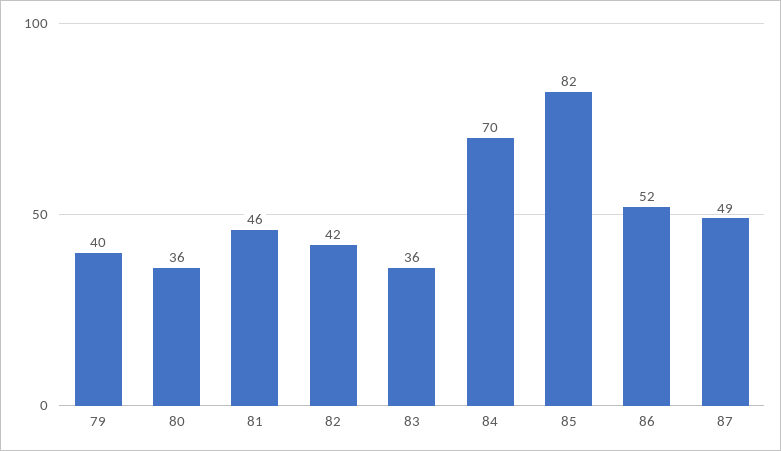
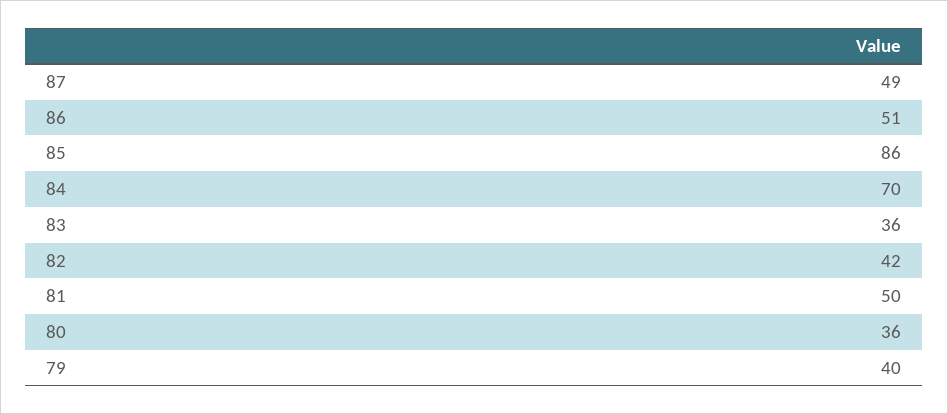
  {
    "79": 40,
    "80": 36,
-   "81": 46,
+   "81": 50,
    "82": 42,
    "83": 36,
    "84": 70,
-   "85": 82,
+   "85": 86,
-   "86": 52,
+   "86": 51,
    "87": 49
  }

